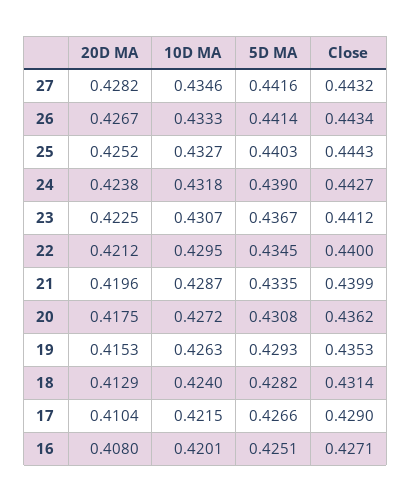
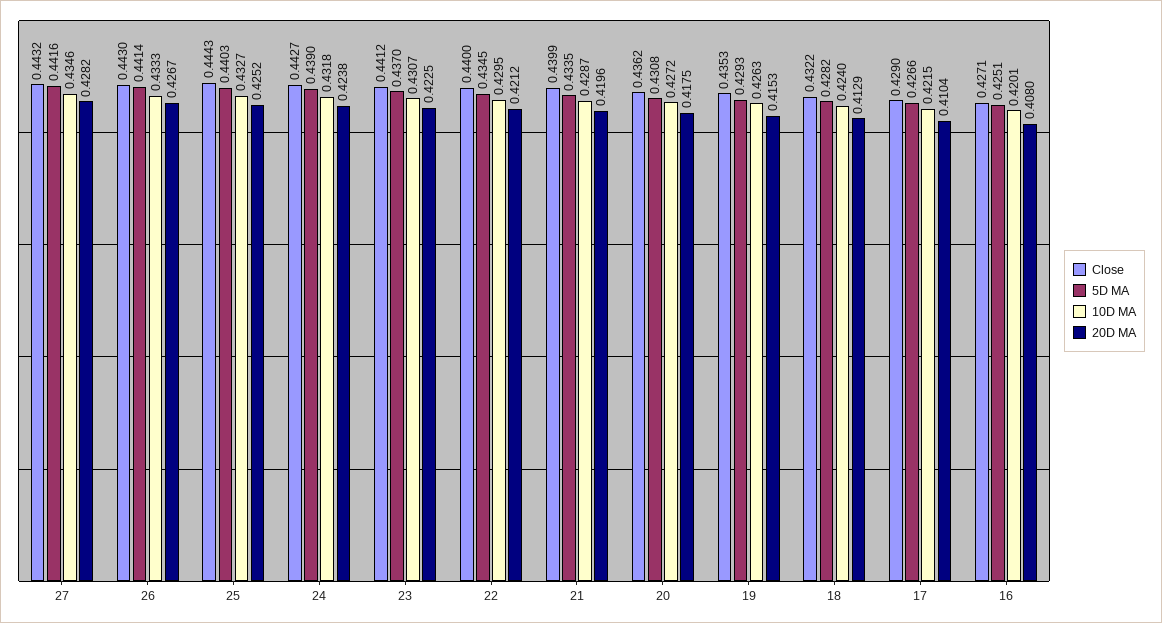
  {
    "20D MA": {
      "27": 0.4282,
      "26": 0.4267,
      "25": 0.4252,
      "24": 0.4238,
      "23": 0.4225,
      "22": 0.4212,
      "21": 0.4196,
      "20": 0.4175,
      "19": 0.4153,
      "18": 0.4129,
      "17": 0.4104,
      "16": 0.408
    },
    "10D MA": {
      "27": 0.4346,
      "26": 0.4333,
      "25": 0.4327,
      "24": 0.4318,
      "23": 0.4307,
      "22": 0.4295,
      "21": 0.4287,
      "20": 0.4272,
      "19": 0.4263,
      "18": 0.424,
      "17": 0.4215,
      "16": 0.4201
    },
    "5D MA": {
      "27": 0.4416,
      "26": 0.4414,
      "25": 0.4403,
      "24": 0.439,
-     "23": 0.4367,
+     "23": 0.437,
      "22": 0.4345,
      "21": 0.4335,
      "20": 0.4308,
      "19": 0.4293,
      "18": 0.4282,
      "17": 0.4266,
      "16": 0.4251
    },
    "Close": {
      "27": 0.4432,
-     "26": 0.4434,
+     "26": 0.443,
      "25": 0.4443,
      "24": 0.4427,
      "23": 0.4412,
      "22": 0.44,
      "21": 0.4399,
      "20": 0.4362,
      "19": 0.4353,
-     "18": 0.4314,
+     "18": 0.4322,
      "17": 0.429,
      "16": 0.4271
    }
  }

